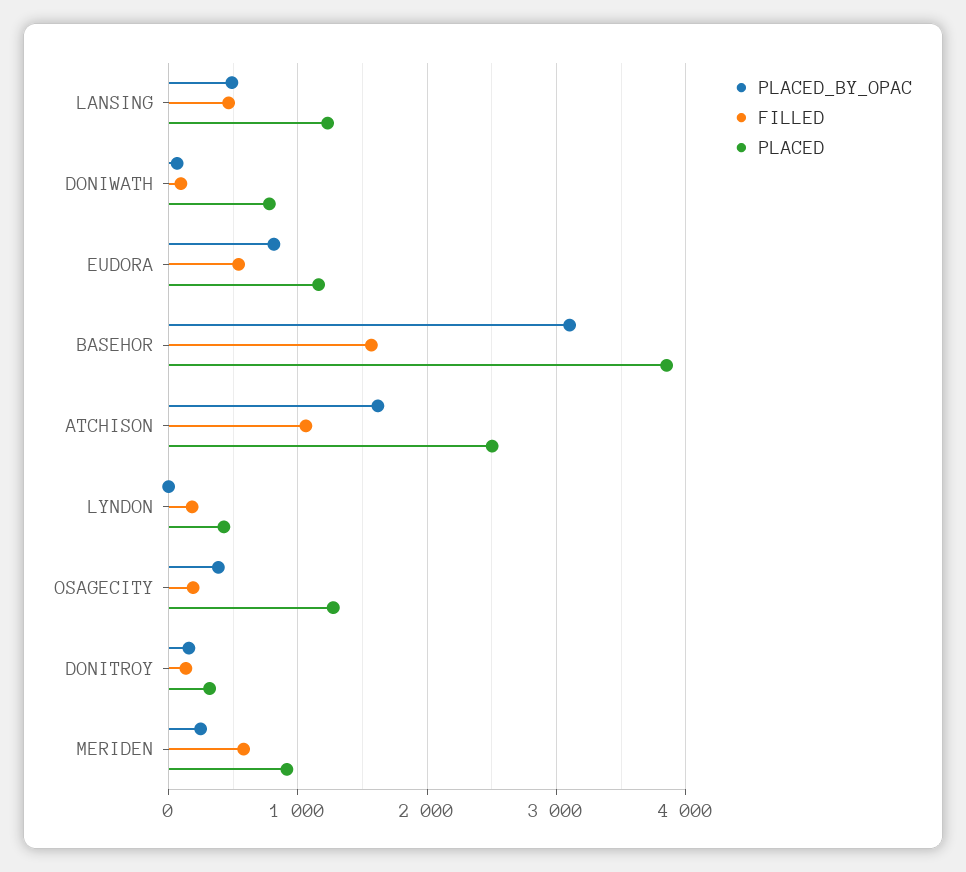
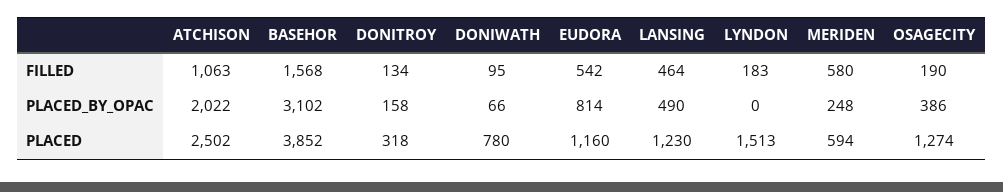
  {
    "PLACED_BY_OPAC": {
      "LANSING": 490,
      "DONIWATH": 66,
      "EUDORA": 814,
      "BASEHOR": 3102,
-     "ATCHISON": 1600,
+     "ATCHISON": 2022,
      "LYNDON": 0,
      "OSAGECITY": 386,
      "DONITROY": 158,
      "MERIDEN": 248
    },
    "FILLED": {
      "LANSING": 464,
      "DONIWATH": 95,
      "EUDORA": 542,
      "BASEHOR": 1568,
      "ATCHISON": 1063,
      "LYNDON": 183,
      "OSAGECITY": 190,
      "DONITROY": 134,
      "MERIDEN": 580
    },
    "PLACED": {
      "LANSING": 1230,
      "DONIWATH": 780,
      "EUDORA": 1160,
      "BASEHOR": 3852,
      "ATCHISON": 2502,
-     "LYNDON": 400,
+     "LYNDON": 1513,
      "OSAGECITY": 1274,
      "DONITROY": 318,
-     "MERIDEN": 900
+     "MERIDEN": 594
    }
  }

